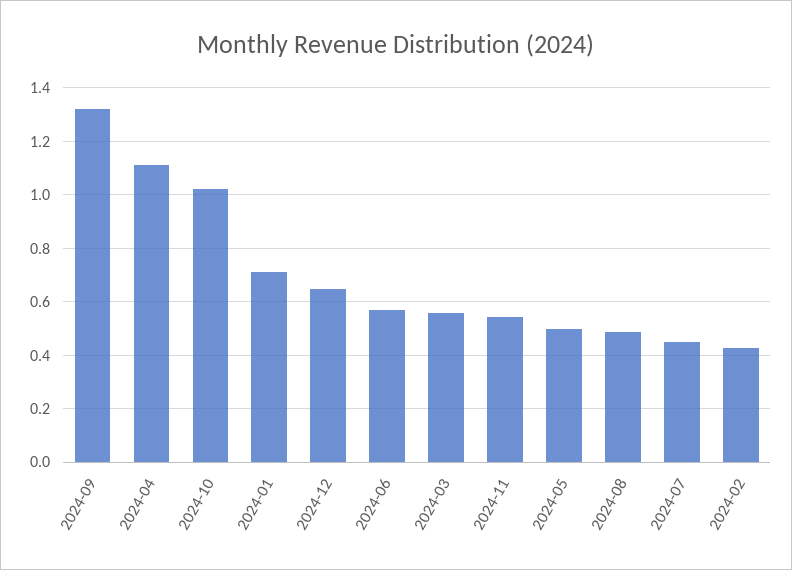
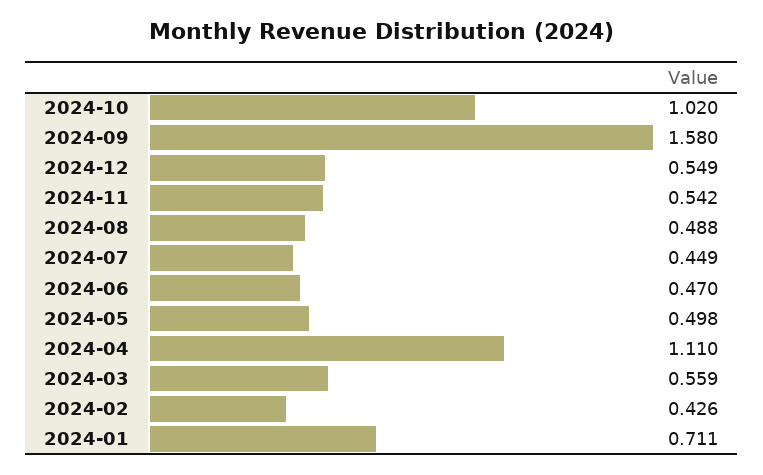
  {
-   "2024-09": 1.325,
+   "2024-09": 1.58,
    "2024-04": 1.11,
    "2024-10": 1.02,
    "2024-01": 0.711,
-   "2024-12": 0.65,
+   "2024-12": 0.549,
-   "2024-06": 0.575,
+   "2024-06": 0.47,
    "2024-03": 0.559,
    "2024-11": 0.542,
    "2024-05": 0.498,
    "2024-08": 0.488,
    "2024-07": 0.449,
    "2024-02": 0.426
  }

